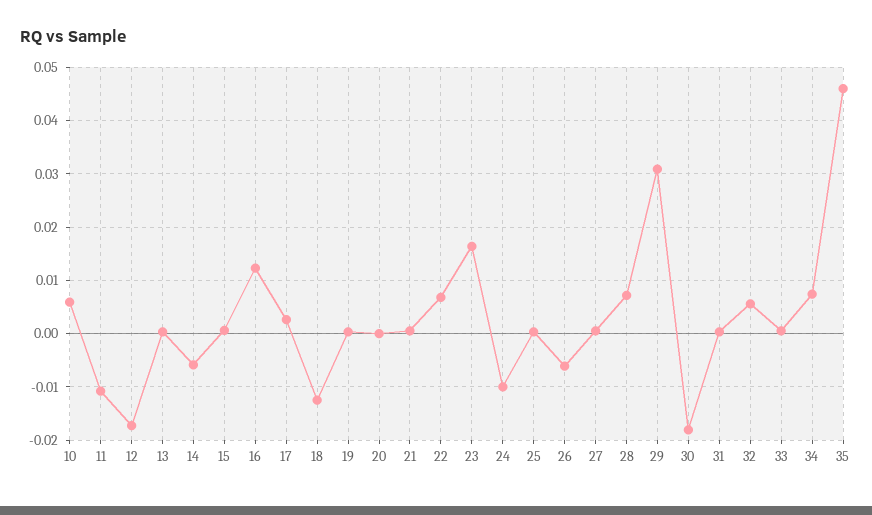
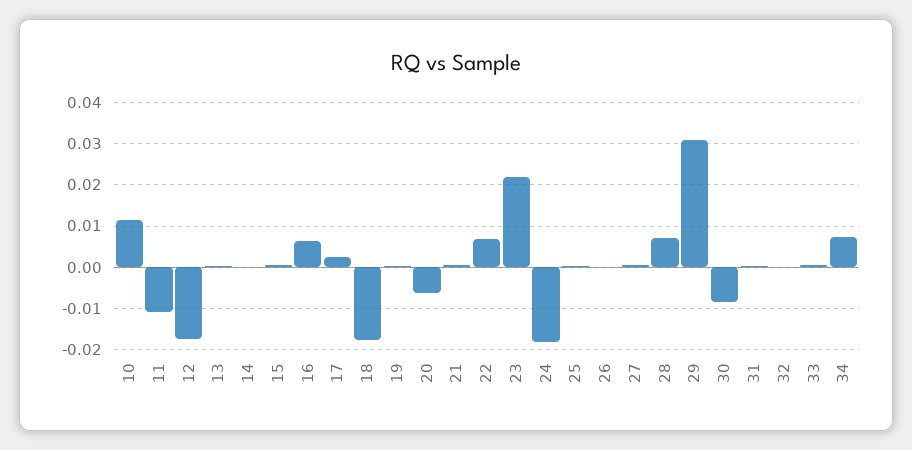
  {
-   "10": 0.006,
+   "10": 0.012,
    "11": -0.01,
    "12": -0.018,
    "13": 0,
-   "14": -0.006,
+   "14": 0,
    "15": 0,
-   "16": 0.012,
+   "16": 0.006,
    "17": 0.002,
-   "18": -0.012,
+   "18": -0.018,
    "19": 0,
-   "20": 0,
+   "20": -0.006,
    "21": 0,
    "22": 0.006,
-   "23": 0.016,
+   "23": 0.022,
-   "24": -0.01,
+   "24": -0.018,
    "25": 0,
-   "26": -0.006,
+   "26": 0,
    "27": 0,
    "28": 0.008,
    "29": 0.03,
-   "30": -0.018,
+   "30": -0.008,
    "31": 0,
-   "32": 0.006,
+   "32": 0,
    "33": 0,
-   "34": 0.008,
+   "34": 0.008
-   "35": 0.046
  }

